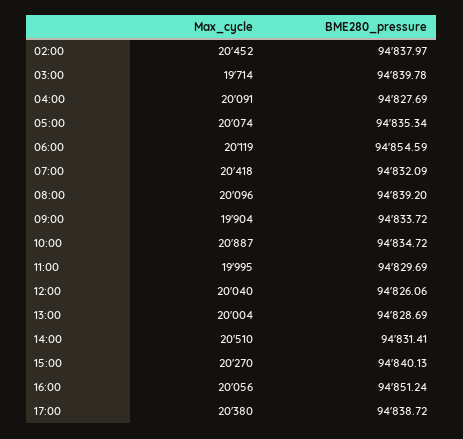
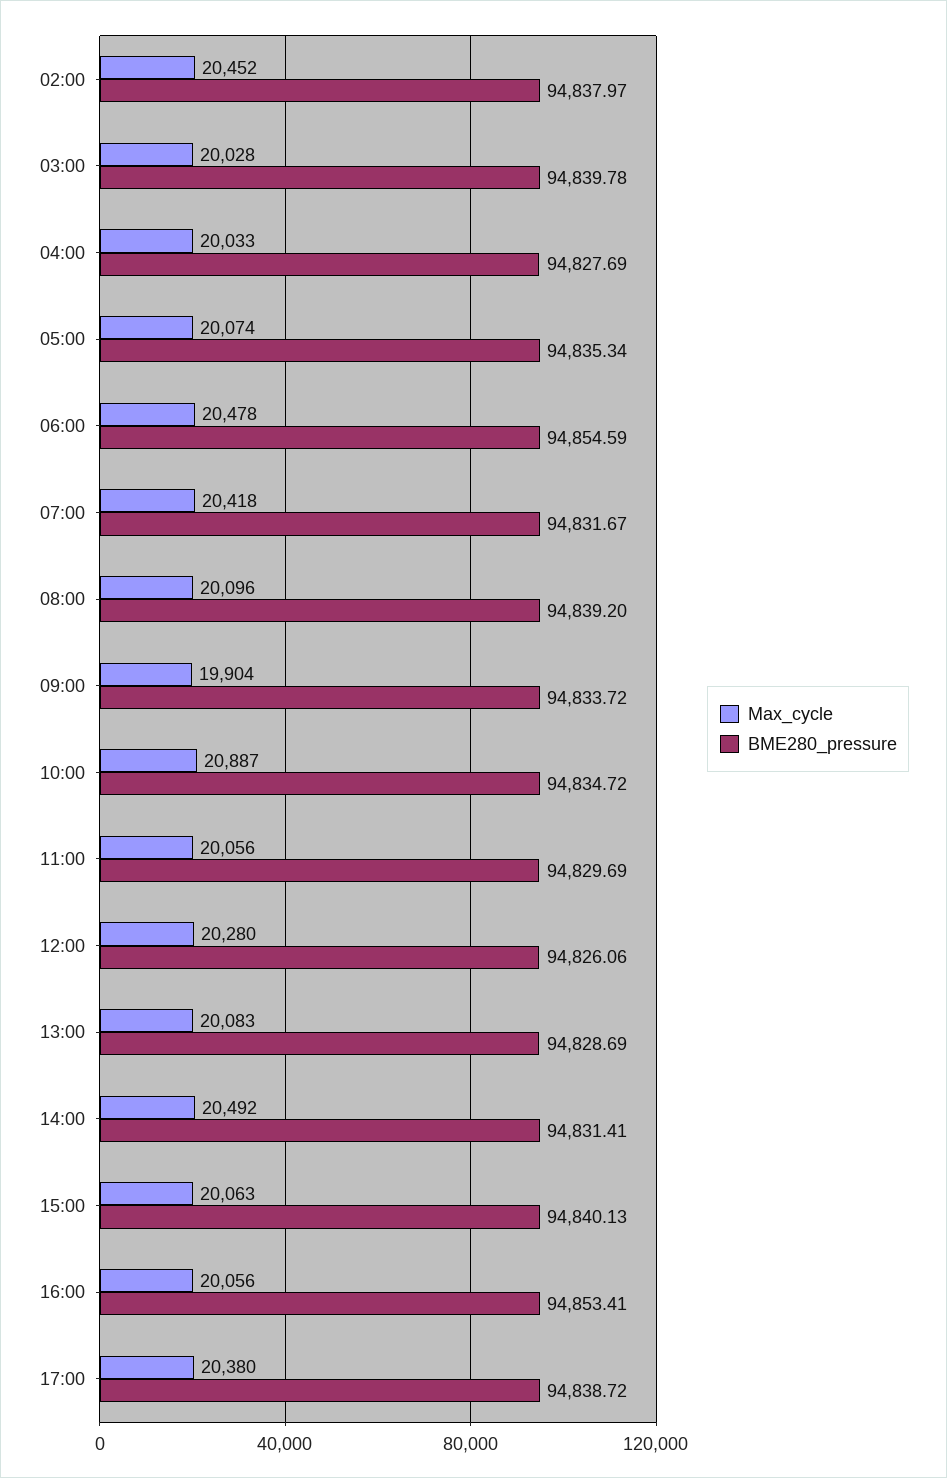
  {
    "Max_cycle": {
      "02:00": 20452,
-     "03:00": 19714,
+     "03:00": 20028,
-     "04:00": 20091,
+     "04:00": 20033,
      "05:00": 20074,
-     "06:00": 20119,
+     "06:00": 20478,
      "07:00": 20418,
      "08:00": 20096,
      "09:00": 19904,
      "10:00": 20887,
-     "11:00": 19995,
+     "11:00": 20056,
-     "12:00": 20040,
+     "12:00": 20280,
-     "13:00": 20004,
+     "13:00": 20083,
-     "14:00": 20510,
+     "14:00": 20492,
-     "15:00": 20270,
+     "15:00": 20063,
      "16:00": 20056,
      "17:00": 20380
    },
    "BME280_pressure": {
      "02:00": 94837.97,
      "03:00": 94839.78,
      "04:00": 94827.69,
      "05:00": 94835.34,
      "06:00": 94854.59,
-     "07:00": 94832.09,
+     "07:00": 94831.67,
      "08:00": 94839.2,
      "09:00": 94833.72,
      "10:00": 94834.72,
      "11:00": 94829.69,
      "12:00": 94826.06,
      "13:00": 94828.69,
      "14:00": 94831.41,
      "15:00": 94840.13,
-     "16:00": 94851.24,
+     "16:00": 94853.41,
      "17:00": 94838.72
    }
  }

